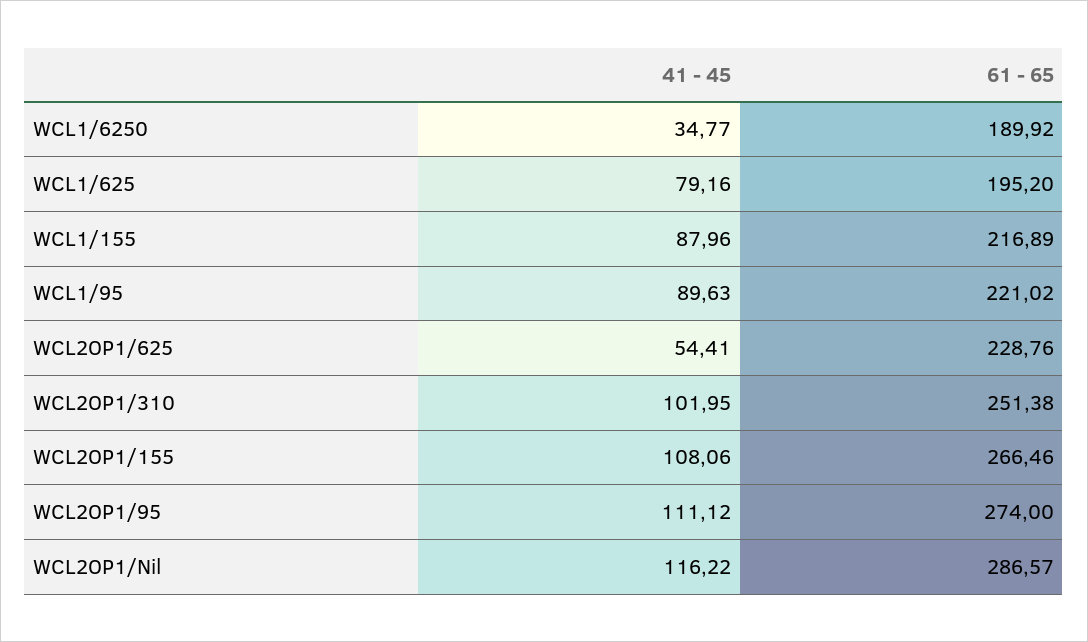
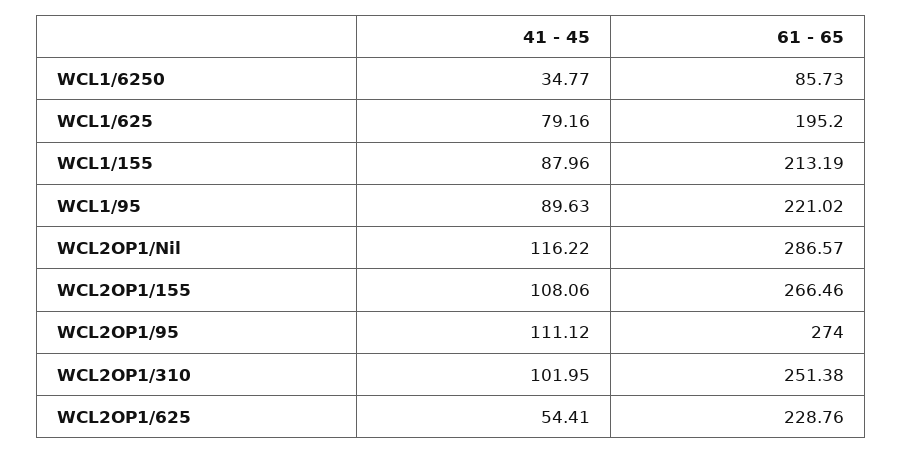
  {
    "41 - 45": {
      "WCL1/6250": 34.77,
      "WCL1/625": 79.16,
      "WCL1/155": 87.96,
      "WCL1/95": 89.63,
      "WCL2OP1/625": 54.41,
      "WCL2OP1/310": 101.95,
      "WCL2OP1/155": 108.06,
      "WCL2OP1/95": 111.12,
      "WCL2OP1/Nil": 116.22
    },
    "61 - 65": {
-     "WCL1/6250": 189.92,
+     "WCL1/6250": 85.73,
      "WCL1/625": 195.2,
-     "WCL1/155": 216.89,
+     "WCL1/155": 213.19,
      "WCL1/95": 221.02,
      "WCL2OP1/625": 228.76,
      "WCL2OP1/310": 251.38,
      "WCL2OP1/155": 266.46,
      "WCL2OP1/95": 274,
      "WCL2OP1/Nil": 286.57
    }
  }

